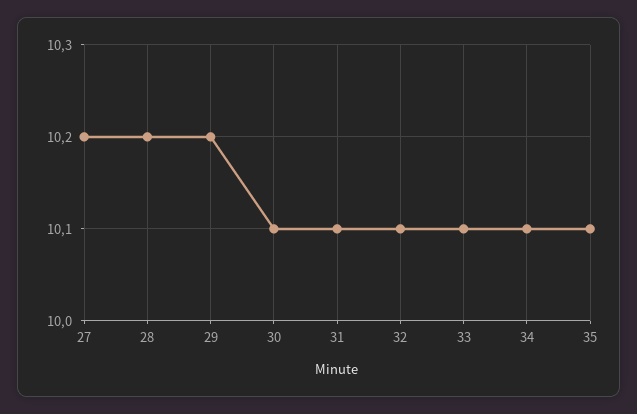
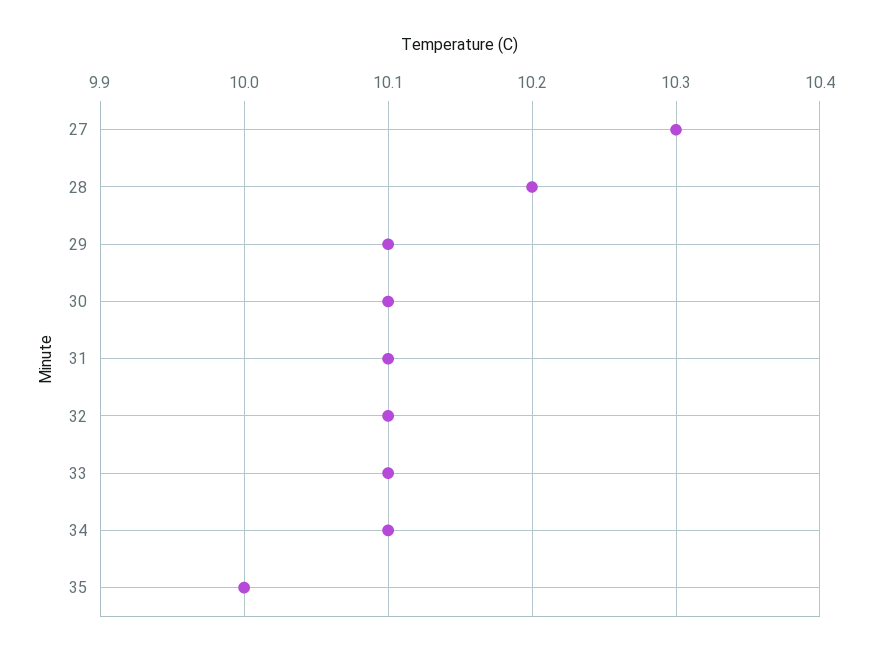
  {
-   "27": 10.2,
+   "27": 10.3,
    "28": 10.2,
-   "29": 10.2,
+   "29": 10.1,
    "30": 10.1,
    "31": 10.1,
    "32": 10.1,
    "33": 10.1,
    "34": 10.1,
-   "35": 10.1
+   "35": 10
  }

